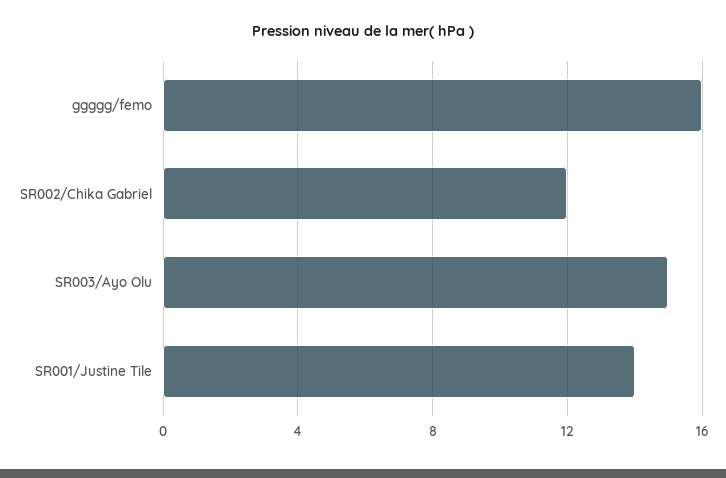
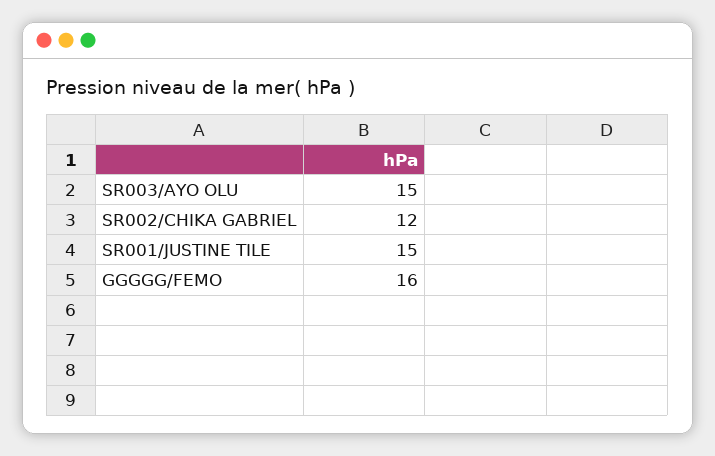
  {
    "ggggg/femo": 16,
    "SR002/Chika Gabriel": 12,
    "SR003/Ayo Olu": 15,
-   "SR001/Justine Tile": 14
+   "SR001/Justine Tile": 15
  }

